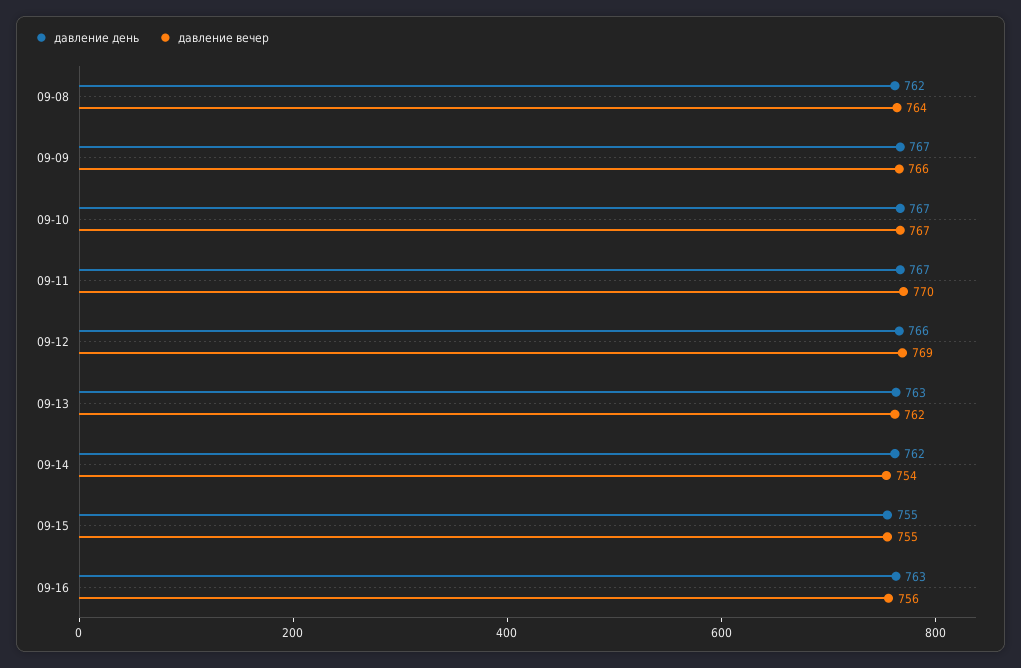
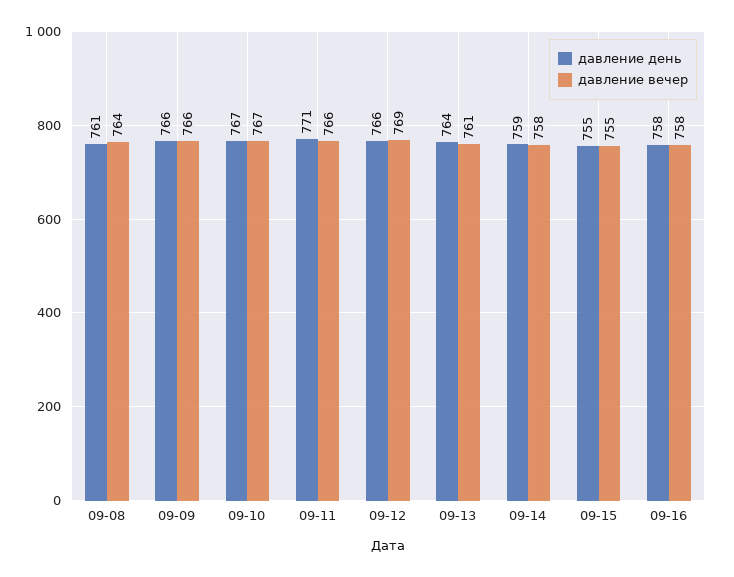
  {
    "давление день": {
-     "09-08": 762,
+     "09-08": 761,
-     "09-09": 767,
+     "09-09": 766,
      "09-10": 767,
-     "09-11": 767,
+     "09-11": 771,
      "09-12": 766,
-     "09-13": 763,
+     "09-13": 764,
-     "09-14": 762,
+     "09-14": 759,
      "09-15": 755,
-     "09-16": 763
+     "09-16": 758
    },
    "давление вечер": {
      "09-08": 764,
      "09-09": 766,
      "09-10": 767,
-     "09-11": 770,
+     "09-11": 766,
      "09-12": 769,
-     "09-13": 762,
+     "09-13": 761,
-     "09-14": 754,
+     "09-14": 758,
      "09-15": 755,
-     "09-16": 756
+     "09-16": 758
    }
  }

